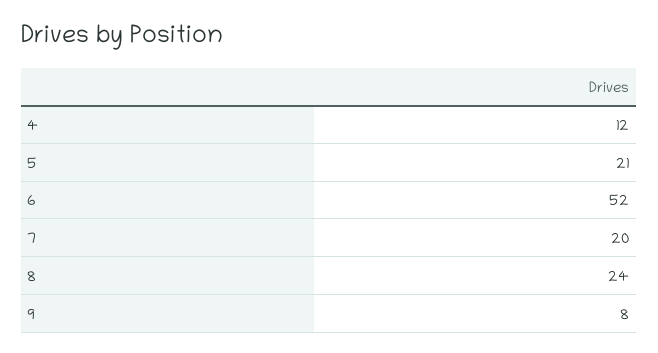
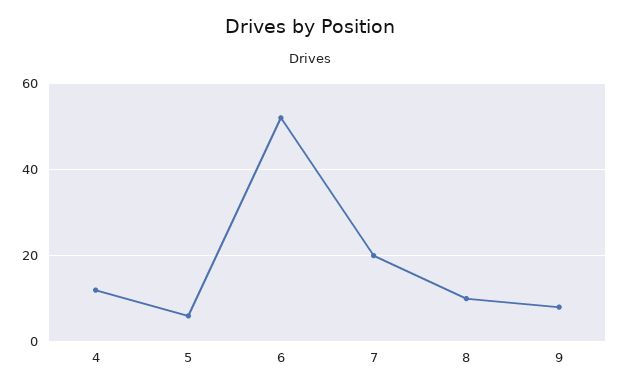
  {
    "4": 12,
-   "5": 21,
+   "5": 5,
    "6": 52,
    "7": 20,
-   "8": 24,
+   "8": 10,
    "9": 8
  }

